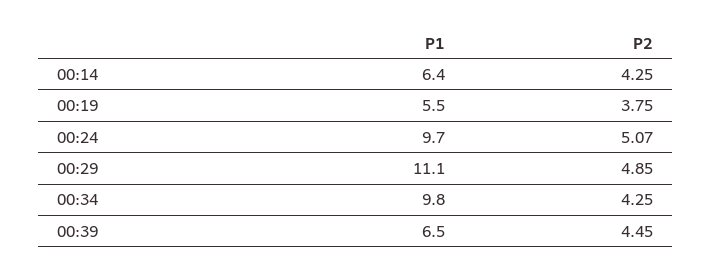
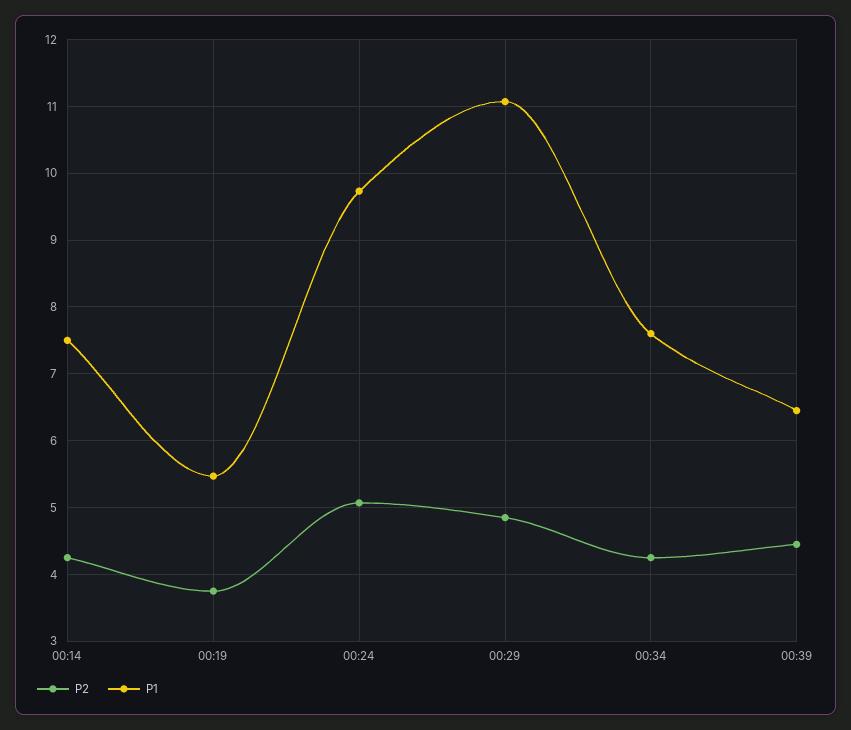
  {
    "P1": {
-     "00:14": 6.4,
+     "00:14": 7.5,
      "00:19": 5.5,
      "00:24": 9.7,
      "00:29": 11.1,
-     "00:34": 9.8,
+     "00:34": 7.6,
      "00:39": 6.5
    },
    "P2": {
      "00:14": 4.25,
      "00:19": 3.75,
      "00:24": 5.07,
      "00:29": 4.85,
      "00:34": 4.25,
      "00:39": 4.45
    }
  }

